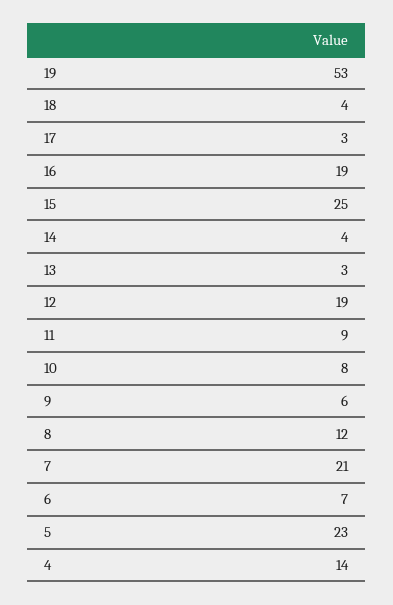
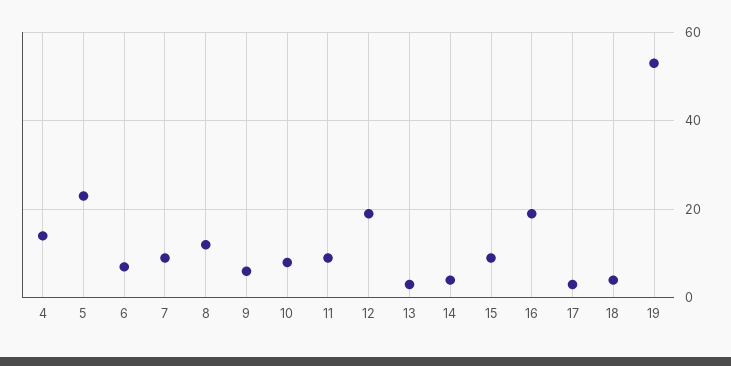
  {
    "19": 53,
    "18": 4,
    "17": 3,
    "16": 19,
-   "15": 25,
+   "15": 10,
    "14": 4,
    "13": 3,
    "12": 19,
    "11": 9,
    "10": 8,
    "9": 6,
    "8": 12,
-   "7": 21,
+   "7": 10,
    "6": 7,
    "5": 23,
    "4": 14
  }

